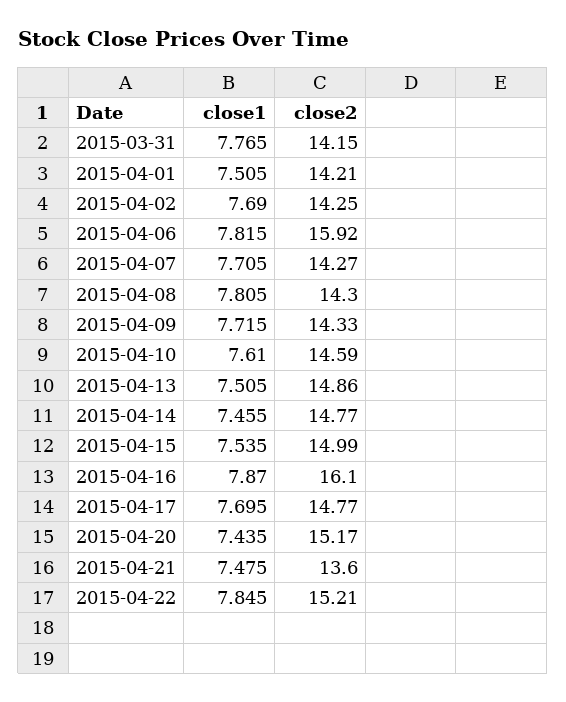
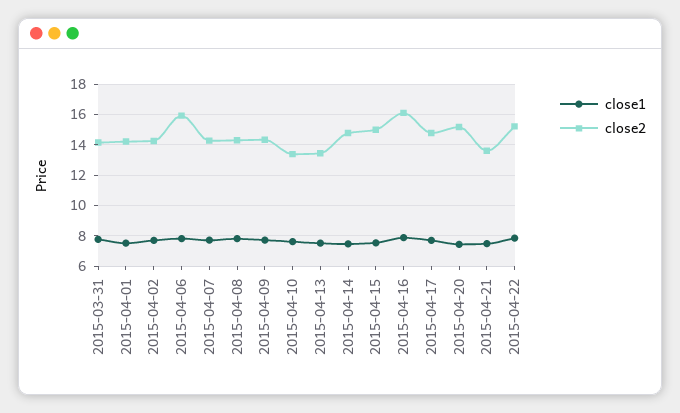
  {
    "close1": {
      "2015-03-31": 7.765,
      "2015-04-01": 7.505,
      "2015-04-02": 7.69,
      "2015-04-06": 7.815,
      "2015-04-07": 7.705,
      "2015-04-08": 7.805,
      "2015-04-09": 7.715,
      "2015-04-10": 7.61,
      "2015-04-13": 7.505,
      "2015-04-14": 7.455,
      "2015-04-15": 7.535,
      "2015-04-16": 7.87,
      "2015-04-17": 7.695,
      "2015-04-20": 7.435,
      "2015-04-21": 7.475,
      "2015-04-22": 7.845
    },
    "close2": {
      "2015-03-31": 14.15,
      "2015-04-01": 14.21,
      "2015-04-02": 14.25,
      "2015-04-06": 15.92,
      "2015-04-07": 14.27,
      "2015-04-08": 14.3,
      "2015-04-09": 14.33,
-     "2015-04-10": 14.59,
+     "2015-04-10": 13.5,
-     "2015-04-13": 14.86,
+     "2015-04-13": 13.5,
      "2015-04-14": 14.77,
      "2015-04-15": 14.99,
      "2015-04-16": 16.1,
      "2015-04-17": 14.77,
      "2015-04-20": 15.17,
      "2015-04-21": 13.6,
      "2015-04-22": 15.21
    }
  }

